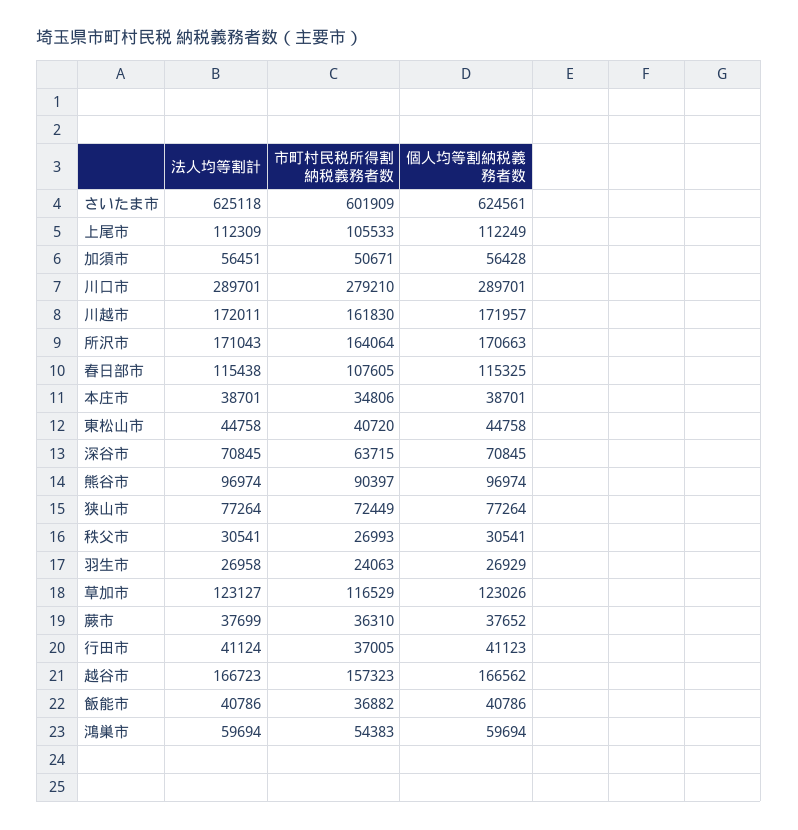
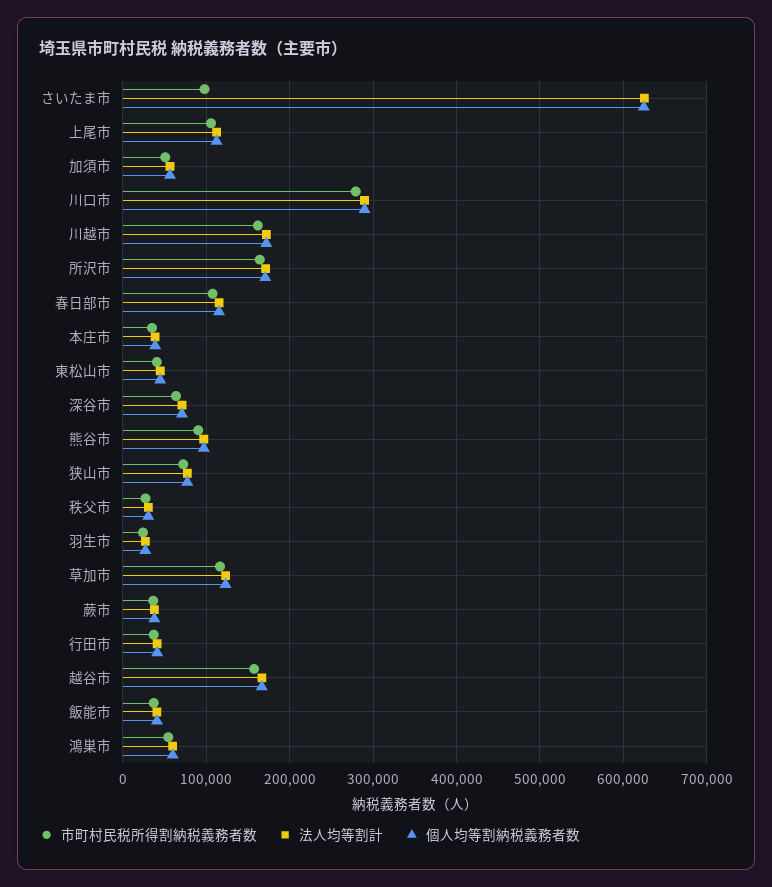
  {
    "法人均等割計": {
      "さいたま市": 625118,
      "上尾市": 112309,
      "加須市": 56451,
      "川口市": 289701,
      "川越市": 172011,
      "所沢市": 171043,
      "春日部市": 115438,
      "本庄市": 38701,
      "東松山市": 44758,
      "深谷市": 70845,
      "熊谷市": 96974,
      "狭山市": 77264,
      "秩父市": 30541,
      "羽生市": 26958,
      "草加市": 123127,
      "蕨市": 37699,
      "行田市": 41124,
      "越谷市": 166723,
      "飯能市": 40786,
      "鴻巣市": 59694
    },
    "市町村民税所得割納税義務者数": {
-     "さいたま市": 601909,
+     "さいたま市": 100000,
      "上尾市": 105533,
      "加須市": 50671,
      "川口市": 279210,
      "川越市": 161830,
      "所沢市": 164064,
      "春日部市": 107605,
      "本庄市": 34806,
      "東松山市": 40720,
      "深谷市": 63715,
      "熊谷市": 90397,
      "狭山市": 72449,
      "秩父市": 26993,
      "羽生市": 24063,
      "草加市": 116529,
      "蕨市": 36310,
      "行田市": 37005,
      "越谷市": 157323,
      "飯能市": 36882,
      "鴻巣市": 54383
    },
    "個人均等割納税義務者数": {
      "さいたま市": 624561,
      "上尾市": 112249,
      "加須市": 56428,
      "川口市": 289701,
      "川越市": 171957,
      "所沢市": 170663,
      "春日部市": 115325,
      "本庄市": 38701,
      "東松山市": 44758,
      "深谷市": 70845,
      "熊谷市": 96974,
      "狭山市": 77264,
      "秩父市": 30541,
      "羽生市": 26929,
      "草加市": 123026,
      "蕨市": 37652,
      "行田市": 41123,
      "越谷市": 166562,
      "飯能市": 40786,
      "鴻巣市": 59694
    }
  }

